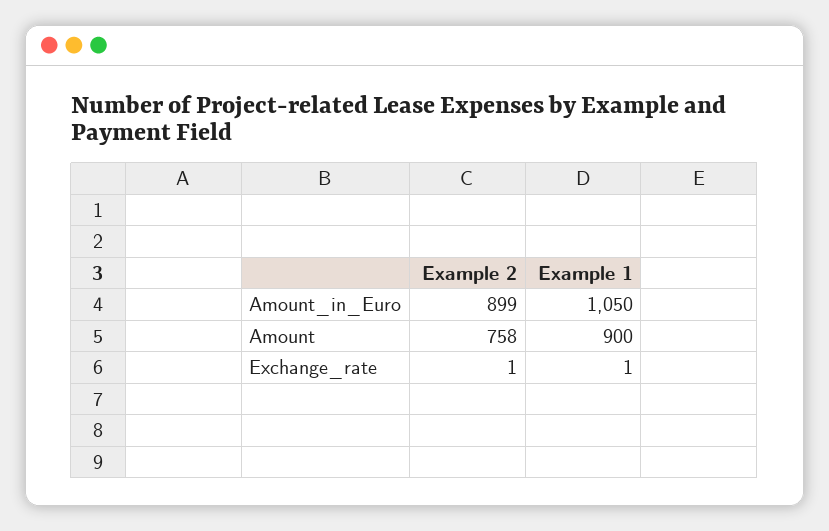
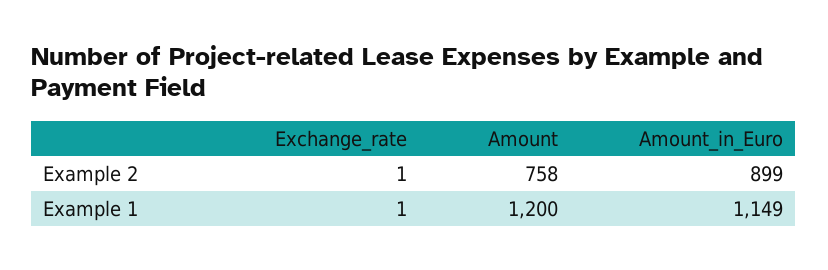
  {
    "Example 2": {
      "Amount_in_Euro": 899,
      "Amount": 758,
      "Exchange_rate": 1
    },
    "Example 1": {
-     "Amount_in_Euro": 1050,
+     "Amount_in_Euro": 1149,
-     "Amount": 900,
+     "Amount": 1200,
      "Exchange_rate": 1
    }
  }

